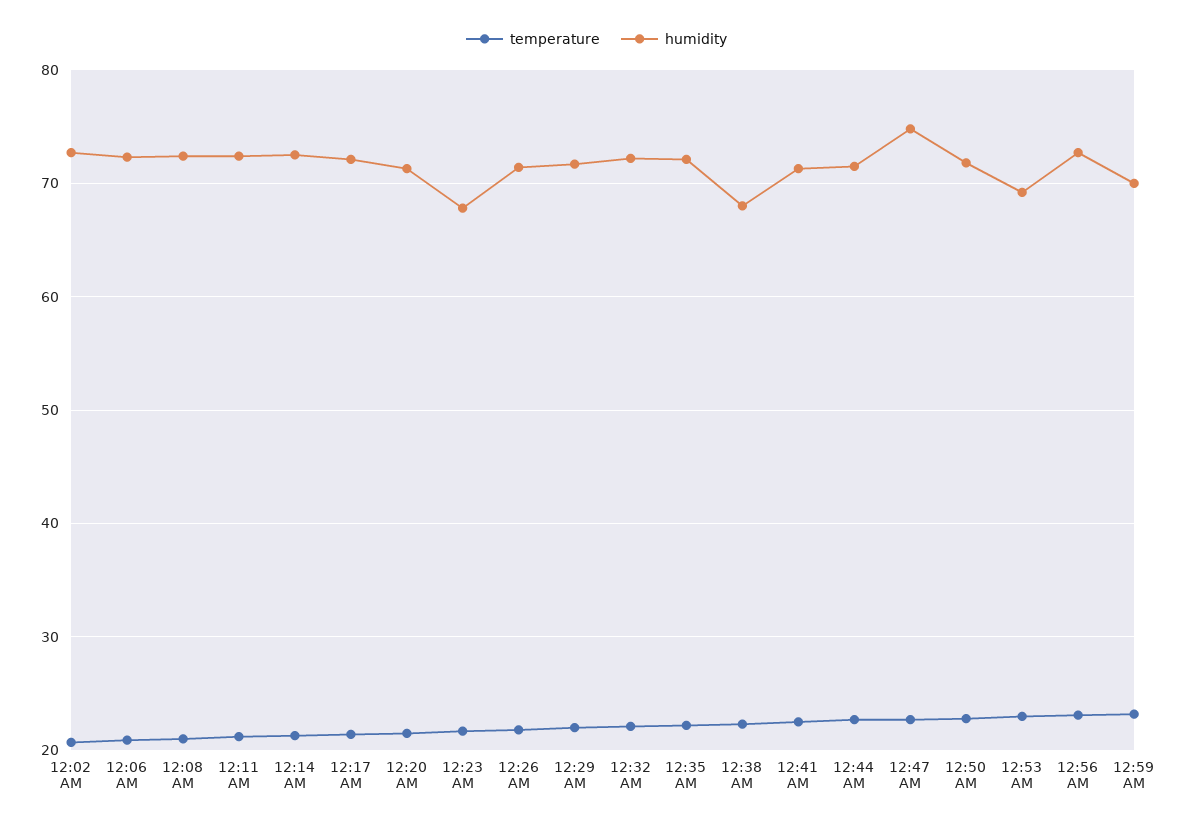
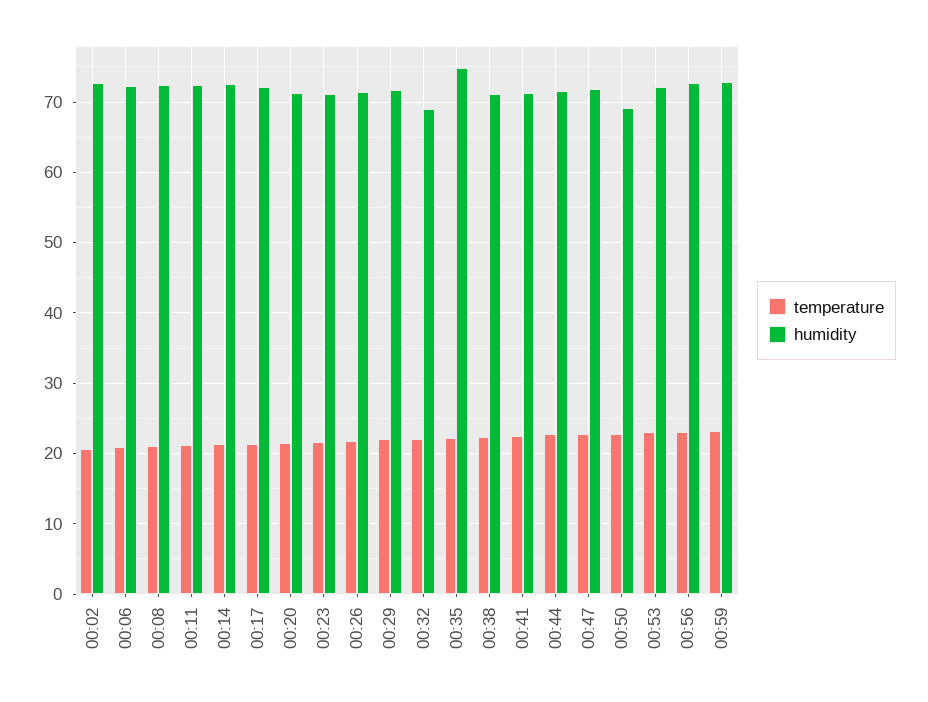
  {
    "temperature": {
      "12:02 AM": 21,
      "12:06 AM": 21,
      "12:08 AM": 21,
      "12:11 AM": 21,
      "12:14 AM": 21,
      "12:17 AM": 21,
      "12:20 AM": 22,
      "12:23 AM": 22,
      "12:26 AM": 22,
      "12:29 AM": 22,
      "12:32 AM": 22,
      "12:35 AM": 22,
      "12:38 AM": 22,
      "12:41 AM": 23,
      "12:44 AM": 23,
      "12:47 AM": 23,
      "12:50 AM": 23,
      "12:53 AM": 23,
      "12:56 AM": 23,
      "12:59 AM": 23
    },
    "humidity": {
      "12:02 AM": 73,
      "12:06 AM": 72,
      "12:08 AM": 72,
      "12:11 AM": 72,
      "12:14 AM": 73,
      "12:17 AM": 72,
      "12:20 AM": 71,
-     "12:23 AM": 68,
+     "12:23 AM": 71,
      "12:26 AM": 71,
      "12:29 AM": 72,
-     "12:32 AM": 72,
+     "12:32 AM": 69,
-     "12:35 AM": 72,
+     "12:35 AM": 75,
-     "12:38 AM": 68,
+     "12:38 AM": 71,
      "12:41 AM": 71,
      "12:44 AM": 72,
-     "12:47 AM": 75,
+     "12:47 AM": 72,
-     "12:50 AM": 72,
+     "12:50 AM": 69,
-     "12:53 AM": 69,
+     "12:53 AM": 72,
      "12:56 AM": 73,
-     "12:59 AM": 70
+     "12:59 AM": 73
    }
  }

